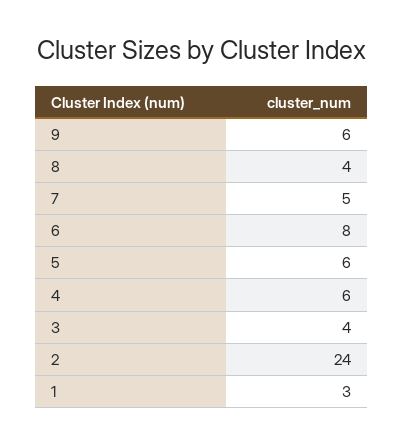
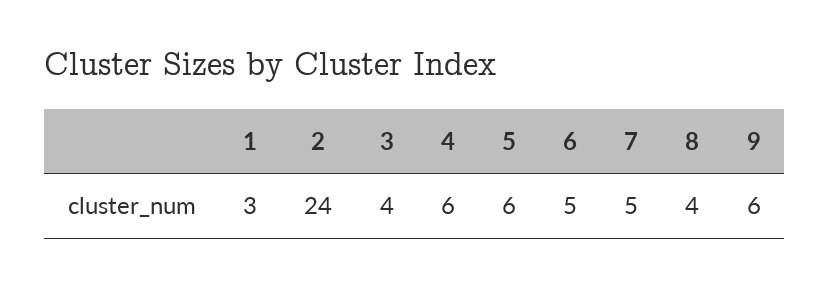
  {
    "9": 6,
    "8": 4,
    "7": 5,
-   "6": 8,
+   "6": 5,
    "5": 6,
    "4": 6,
    "3": 4,
    "2": 24,
    "1": 3
  }

